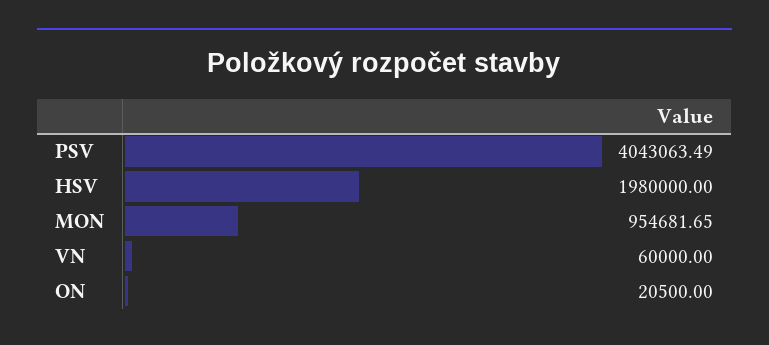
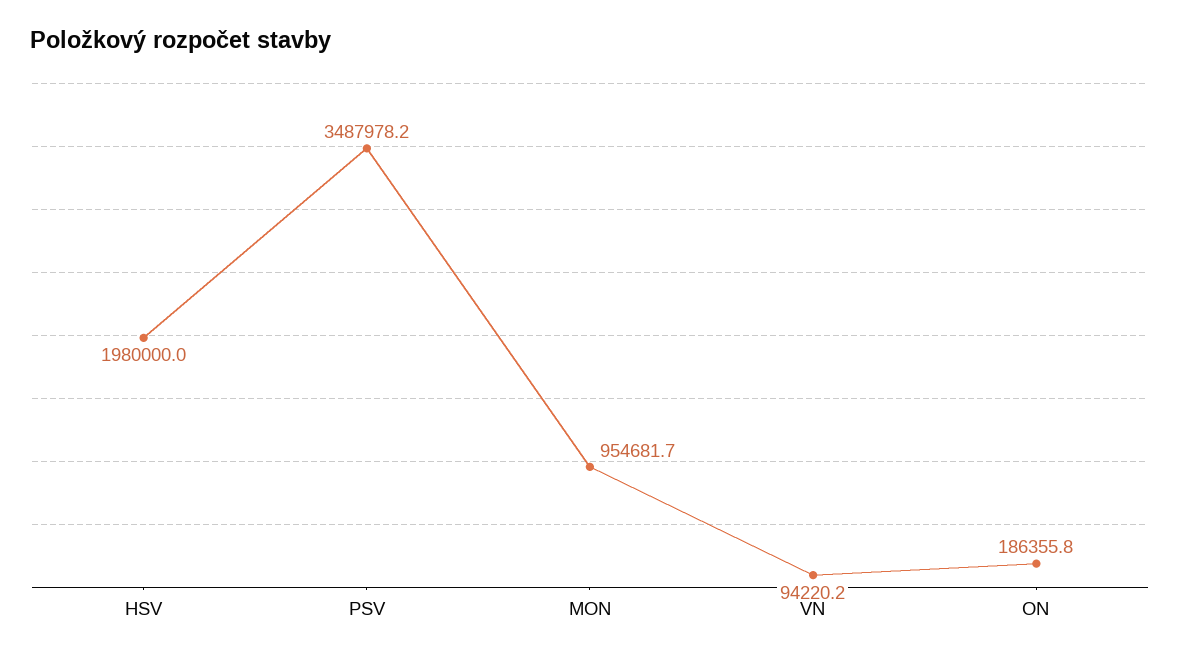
  {
-   "PSV": 4043063.49,
+   "PSV": 3487978.2,
    "HSV": 1980000,
    "MON": 954681.65,
-   "VN": 60000,
+   "VN": 94220.2,
-   "ON": 20500
+   "ON": 186355.8
  }

